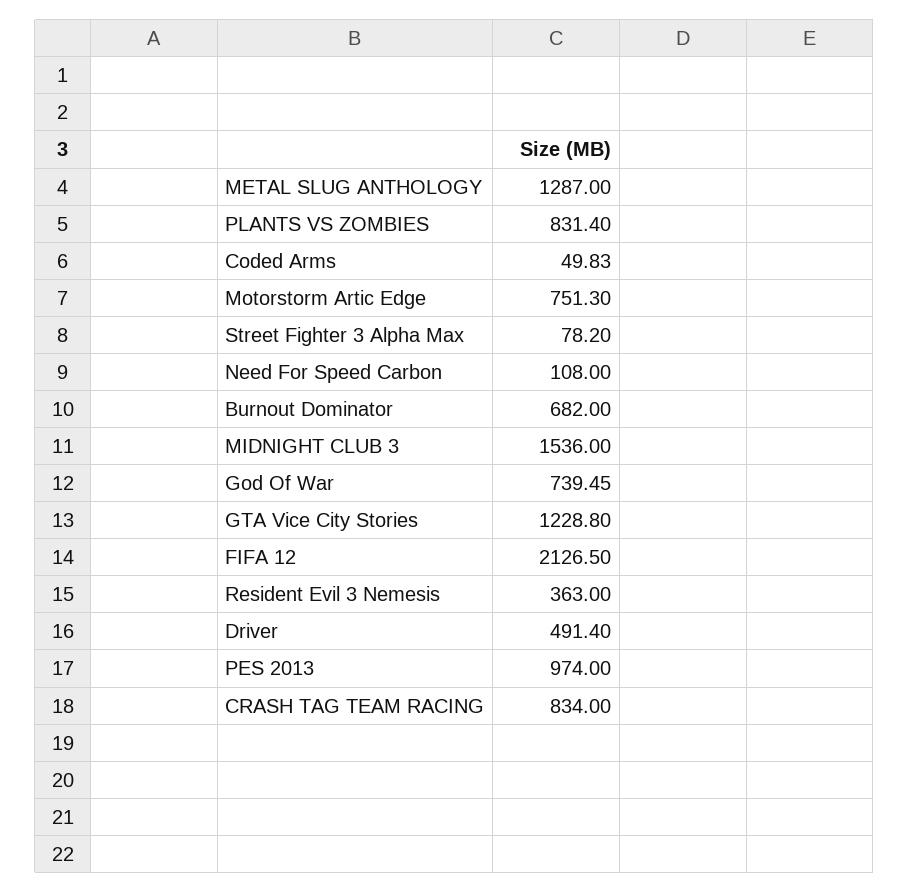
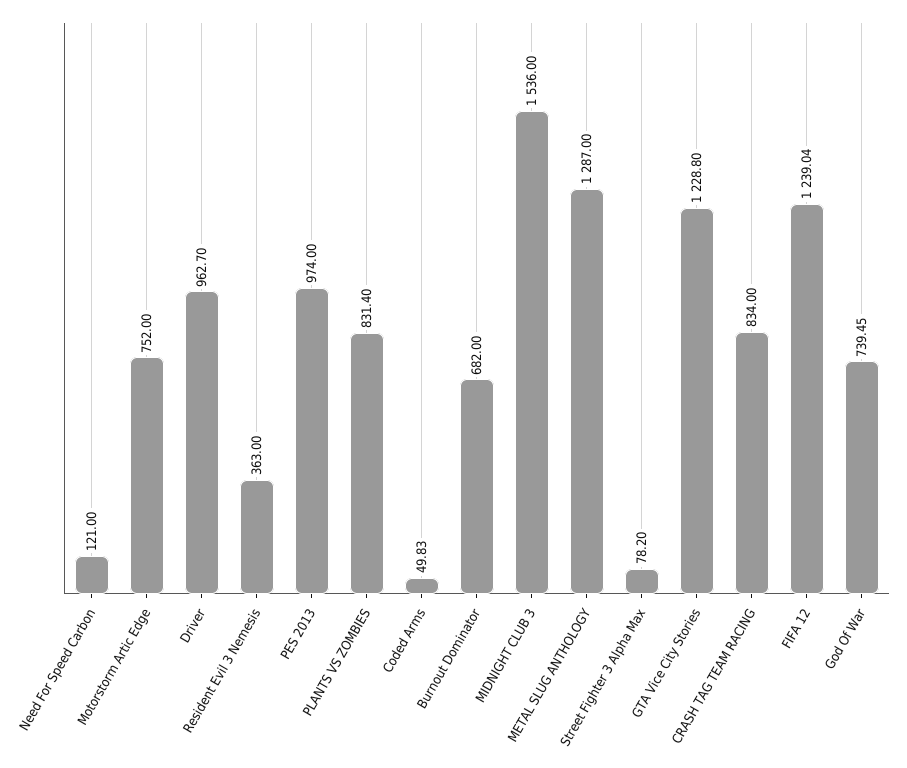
  {
    "METAL SLUG ANTHOLOGY": 1287,
    "PLANTS VS ZOMBIES": 831.4,
    "Coded Arms": 49.83,
-   "Motorstorm Artic Edge": 751.3,
+   "Motorstorm Artic Edge": 752,
    "Street Fighter 3 Alpha Max": 78.2,
-   "Need For Speed Carbon": 108,
+   "Need For Speed Carbon": 121,
    "Burnout Dominator": 682,
    "MIDNIGHT CLUB 3": 1536,
    "God Of War": 739.45,
    "GTA Vice City Stories": 1228.8,
-   "FIFA 12": 2126.5,
+   "FIFA 12": 1239.04,
    "Resident Evil 3 Nemesis": 363,
-   "Driver": 491.4,
+   "Driver": 962.7,
    "PES 2013": 974,
    "CRASH TAG TEAM RACING": 834
  }

